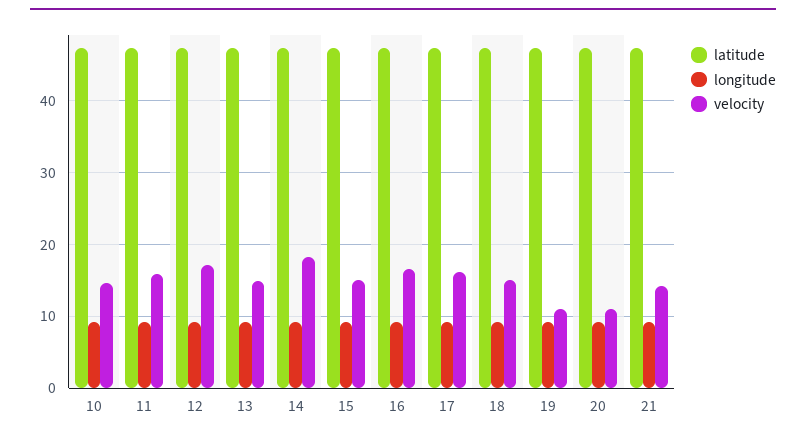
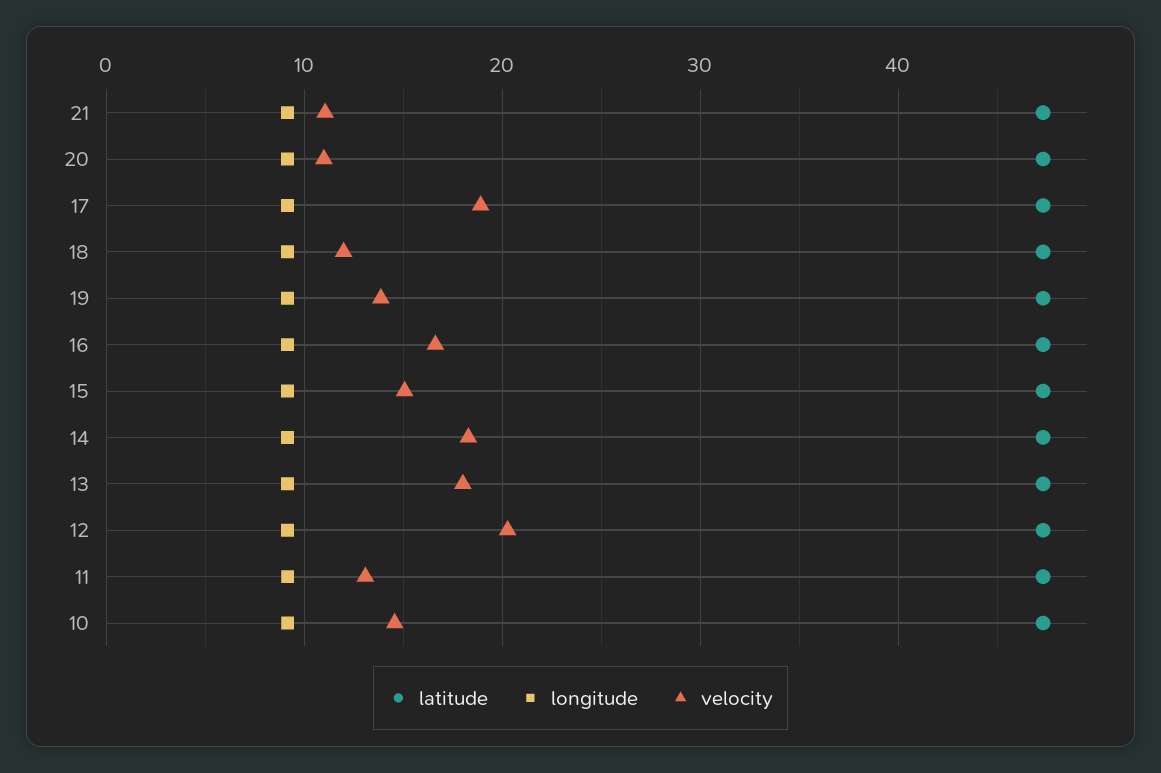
  {
    "latitude": {
      "10": 47,
      "11": 47,
      "12": 47,
      "13": 47,
      "14": 47,
      "15": 47,
      "16": 47,
      "17": 47,
      "18": 47,
      "19": 47,
      "20": 47,
      "21": 47
    },
    "longitude": {
      "10": 9,
      "11": 9,
      "12": 9,
      "13": 9,
      "14": 9,
      "15": 9,
      "16": 9,
      "17": 9,
      "18": 9,
      "19": 9,
      "20": 9,
      "21": 9
    },
    "velocity": {
      "10": 15,
-     "11": 16,
+     "11": 13,
-     "12": 17,
+     "12": 20,
-     "13": 15,
+     "13": 18,
      "14": 18,
      "15": 15,
      "16": 17,
-     "17": 16,
+     "17": 19,
-     "18": 15,
+     "18": 12,
-     "19": 11,
+     "19": 14,
      "20": 11,
-     "21": 14
+     "21": 11
    }
  }

